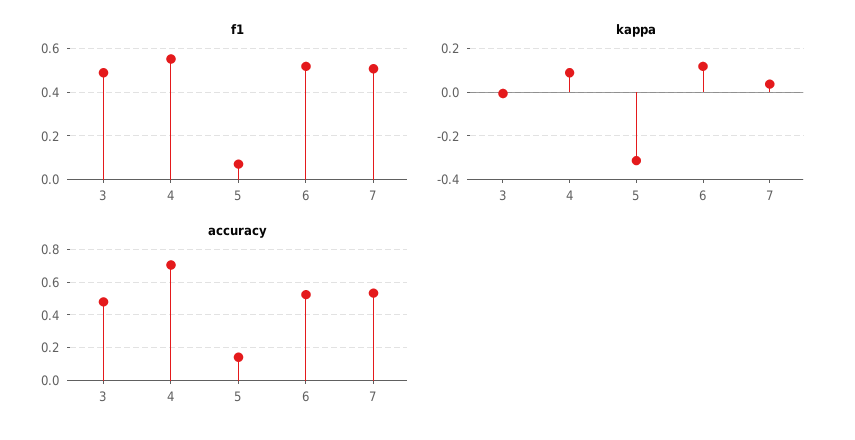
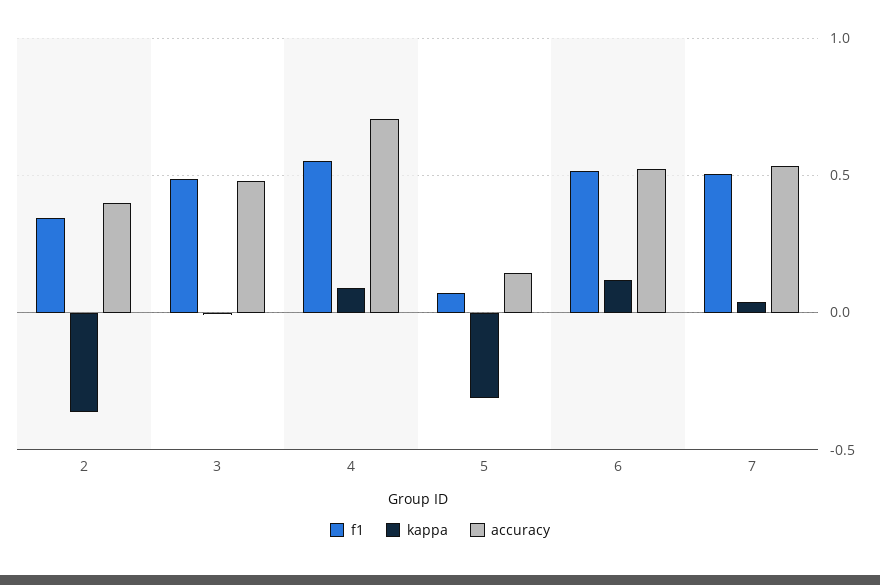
  {
    "f1": {
      "3": 0.5,
      "4": 0.55,
      "5": 0.05,
      "6": 0.5,
-     "7": 0.5
+     "7": 0.5,
+     "2": 0.35
    },
    "kappa": {
      "3": 0,
      "4": 0.1,
      "5": -0.3,
      "6": 0.1,
-     "7": 0.05
+     "7": 0.05,
+     "2": -0.35
    },
    "accuracy": {
      "3": 0.5,
      "4": 0.7,
      "5": 0.15,
      "6": 0.5,
-     "7": 0.55
+     "7": 0.55,
+     "2": 0.4
    }
  }

